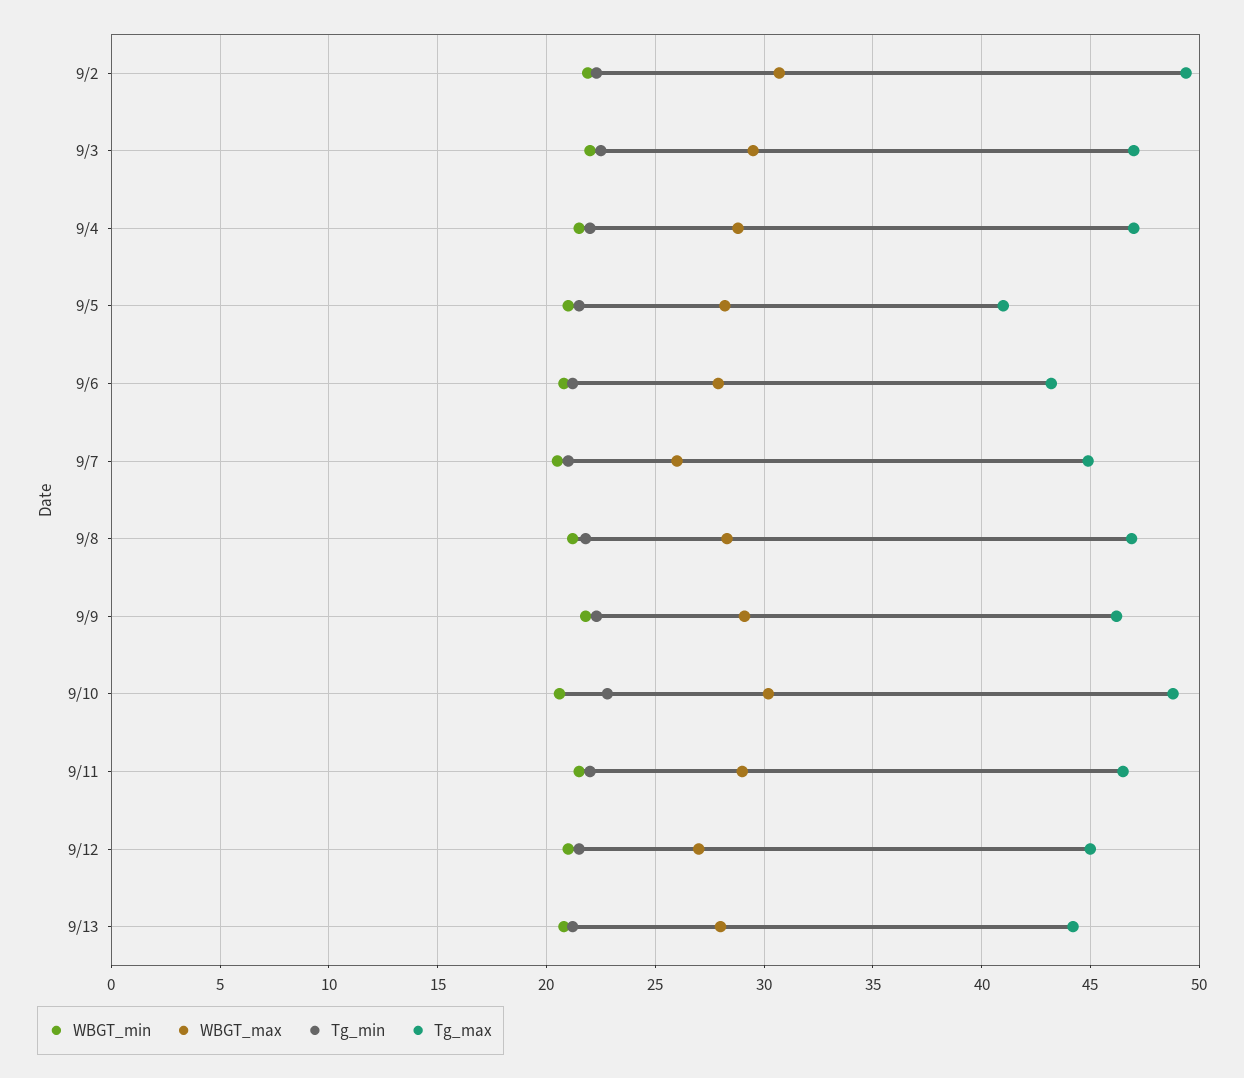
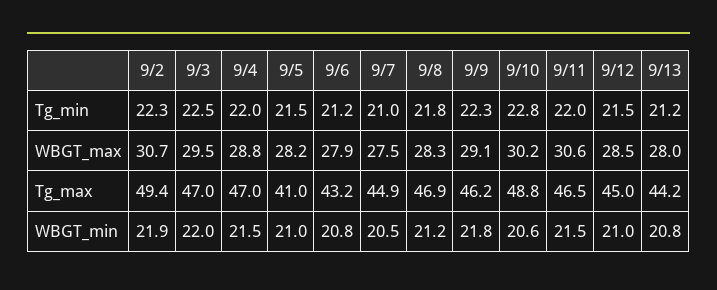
  {
    "WBGT_min": {
      "9/2": 21.9,
      "9/3": 22,
      "9/4": 21.5,
      "9/5": 21,
      "9/6": 20.8,
      "9/7": 20.5,
      "9/8": 21.2,
      "9/9": 21.8,
      "9/10": 20.6,
      "9/11": 21.5,
      "9/12": 21,
      "9/13": 20.8
    },
    "WBGT_max": {
      "9/2": 30.7,
      "9/3": 29.5,
      "9/4": 28.8,
      "9/5": 28.2,
      "9/6": 27.9,
-     "9/7": 26,
+     "9/7": 27.5,
      "9/8": 28.3,
      "9/9": 29.1,
      "9/10": 30.2,
-     "9/11": 29,
+     "9/11": 30.6,
-     "9/12": 27,
+     "9/12": 28.5,
      "9/13": 28
    },
    "Tg_min": {
      "9/2": 22.3,
      "9/3": 22.5,
      "9/4": 22,
      "9/5": 21.5,
      "9/6": 21.2,
      "9/7": 21,
      "9/8": 21.8,
      "9/9": 22.3,
      "9/10": 22.8,
      "9/11": 22,
      "9/12": 21.5,
      "9/13": 21.2
    },
    "Tg_max": {
      "9/2": 49.4,
      "9/3": 47,
      "9/4": 47,
      "9/5": 41,
      "9/6": 43.2,
      "9/7": 44.9,
      "9/8": 46.9,
      "9/9": 46.2,
      "9/10": 48.8,
      "9/11": 46.5,
      "9/12": 45,
      "9/13": 44.2
    }
  }

